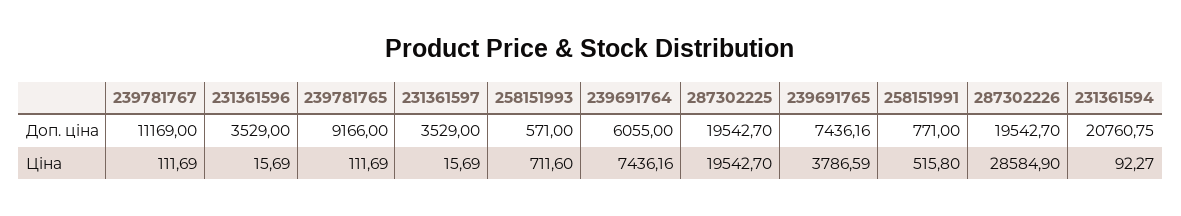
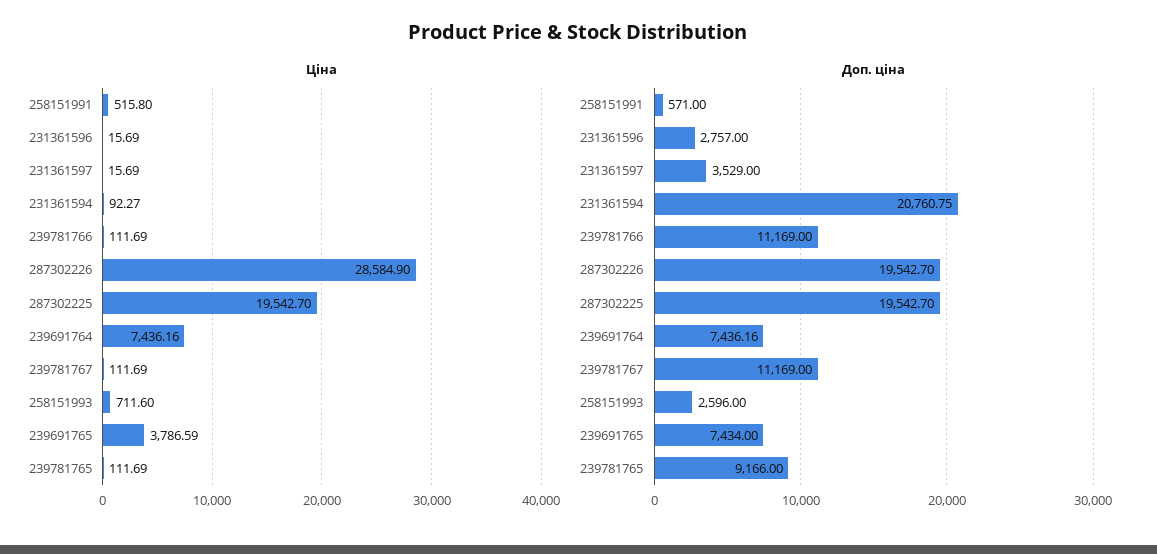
  {
    "Доп. ціна": {
      "239781767": 11169,
-     "231361596": 3529,
+     "231361596": 2757,
      "239781765": 9166,
      "231361597": 3529,
-     "258151993": 571,
+     "258151993": 2596,
-     "239691764": 6055,
+     "239691764": 7436.16,
      "287302225": 19542.7,
-     "239691765": 7436.16,
+     "239691765": 7434,
-     "258151991": 771,
+     "258151991": 571,
      "287302226": 19542.7,
-     "231361594": 20760.75
+     "231361594": 20760.75,
+     "239781766": 11169
    },
    "Ціна": {
      "239781767": 111.69,
      "231361596": 15.69,
      "239781765": 111.69,
      "231361597": 15.69,
      "258151993": 711.6,
      "239691764": 7436.16,
      "287302225": 19542.7,
      "239691765": 3786.59,
      "258151991": 515.8,
      "287302226": 28584.9,
-     "231361594": 92.27
+     "231361594": 92.27,
+     "239781766": 111.69
    }
  }

